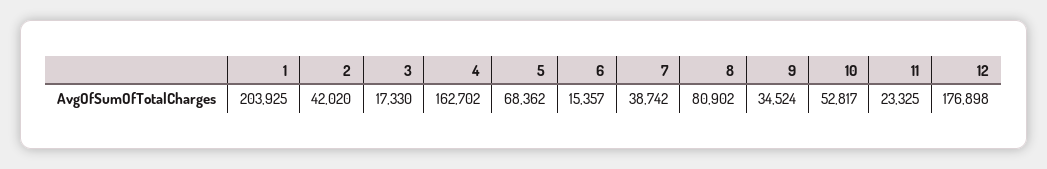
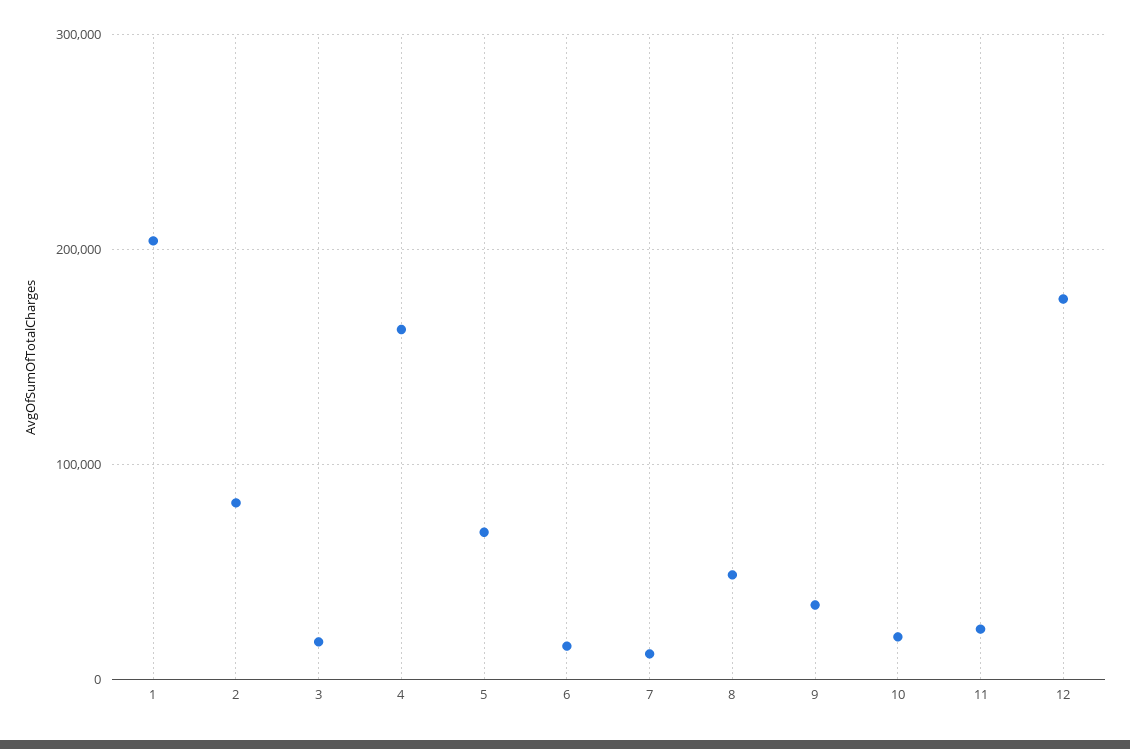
  {
    "1": 203925,
-   "2": 42020,
+   "2": 80000,
    "3": 17330,
    "4": 162702,
    "5": 68362,
    "6": 15357,
-   "7": 38742,
+   "7": 10000,
-   "8": 80902,
+   "8": 50000,
    "9": 34524,
-   "10": 52817,
+   "10": 20000,
    "11": 23325,
    "12": 176898
  }

